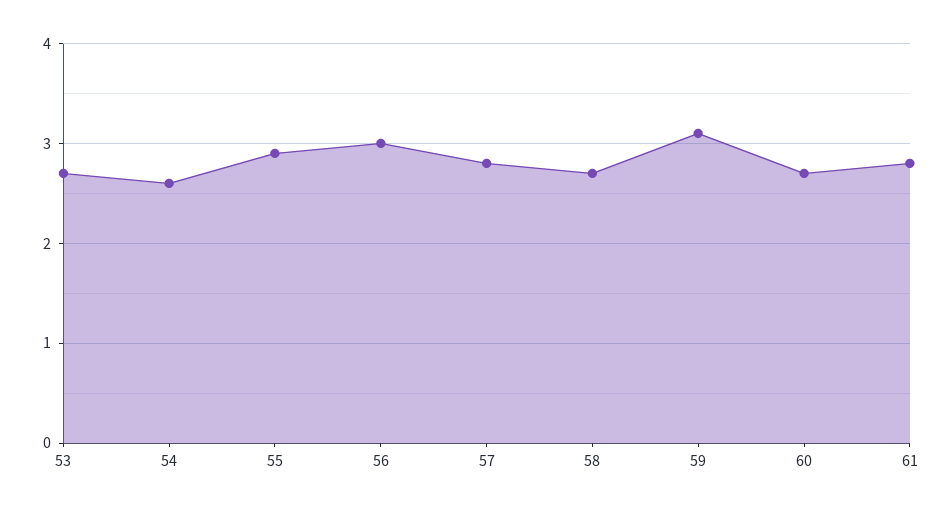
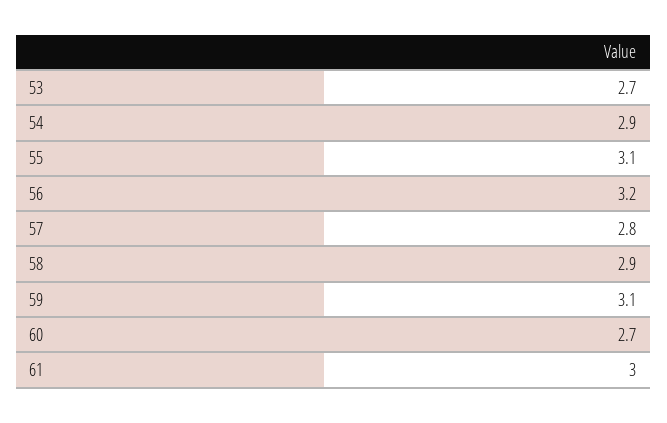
  {
    "53": 2.7,
-   "54": 2.6,
+   "54": 2.9,
-   "55": 2.9,
+   "55": 3.1,
-   "56": 3,
+   "56": 3.2,
    "57": 2.8,
-   "58": 2.7,
+   "58": 2.9,
    "59": 3.1,
    "60": 2.7,
-   "61": 2.8
+   "61": 3
  }

